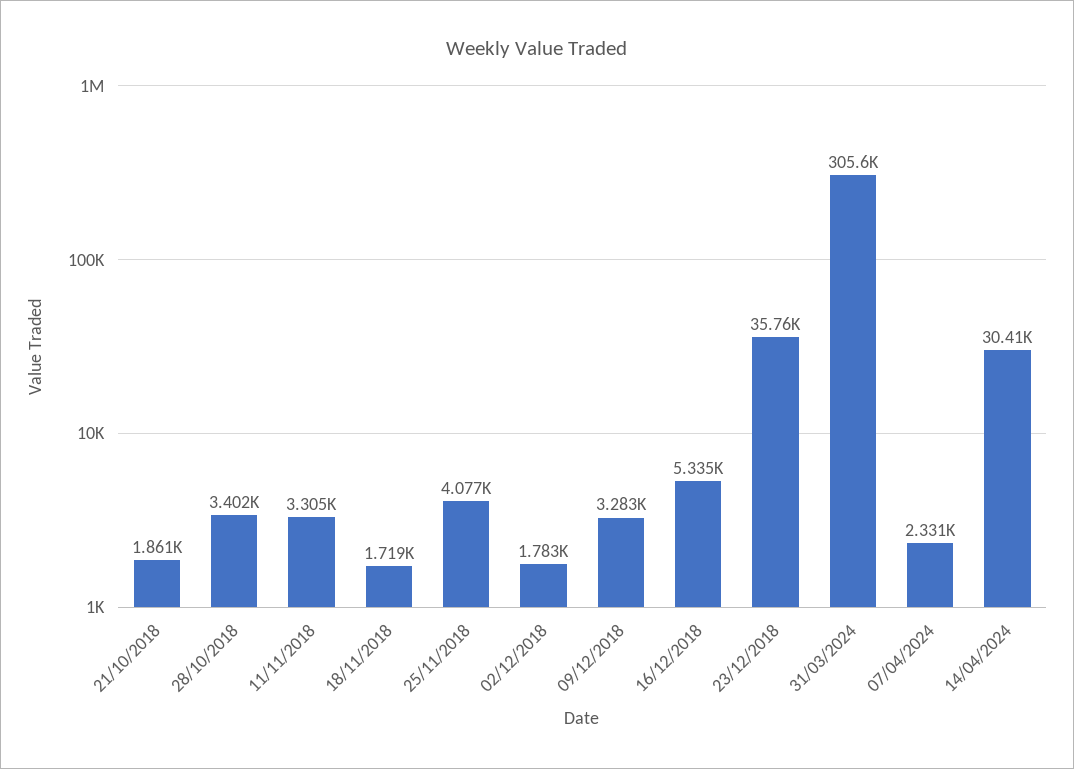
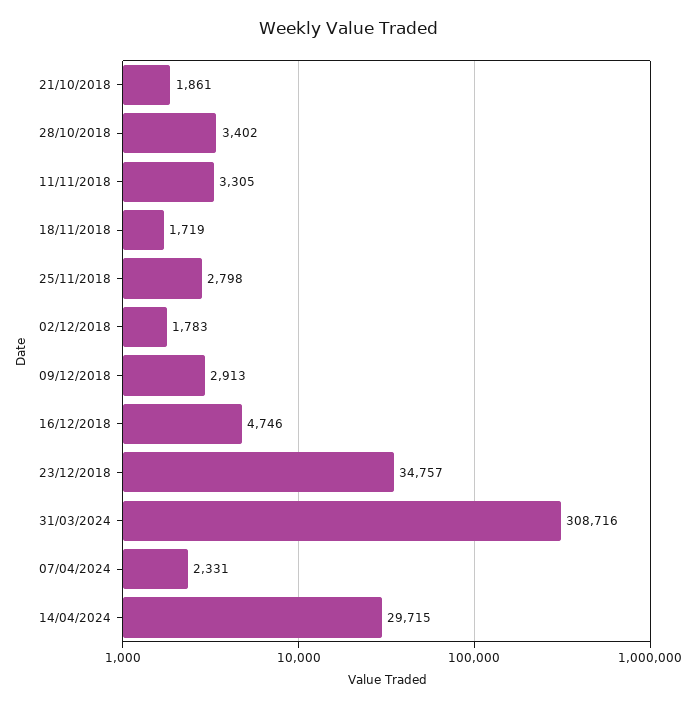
  {
    "21/10/2018": 1861,
    "28/10/2018": 3402,
    "11/11/2018": 3305,
    "18/11/2018": 1719,
-   "25/11/2018": 4077,
+   "25/11/2018": 2798,
    "02/12/2018": 1783,
-   "09/12/2018": 3283,
+   "09/12/2018": 2913,
-   "16/12/2018": 5335,
+   "16/12/2018": 4746,
-   "23/12/2018": 35760,
+   "23/12/2018": 34757,
-   "31/03/2024": 305600,
+   "31/03/2024": 308716,
    "07/04/2024": 2331,
-   "14/04/2024": 30410
+   "14/04/2024": 29715
  }

